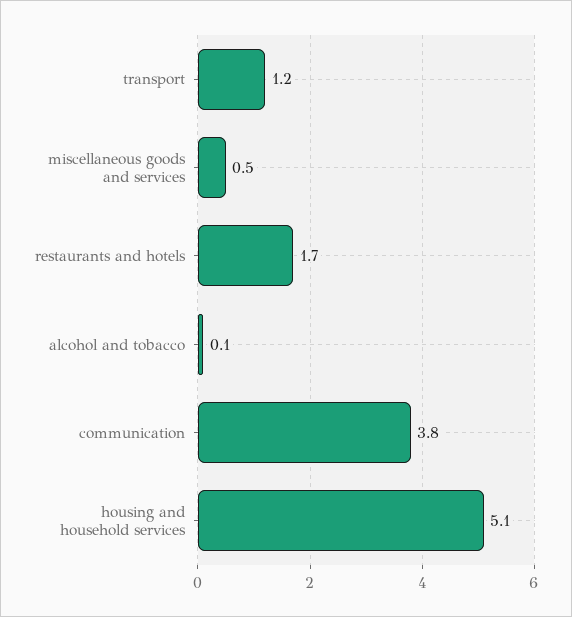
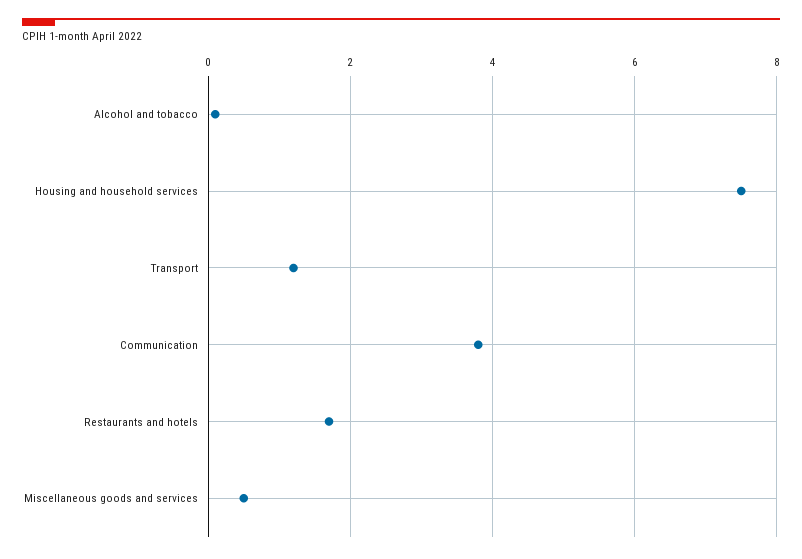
  {
    "transport": 1.2,
    "miscellaneous goods and services": 0.5,
    "restaurants and hotels": 1.7,
    "alcohol and tobacco": 0.1,
    "communication": 3.8,
-   "housing and household services": 5.1
+   "housing and household services": 7.5
  }

